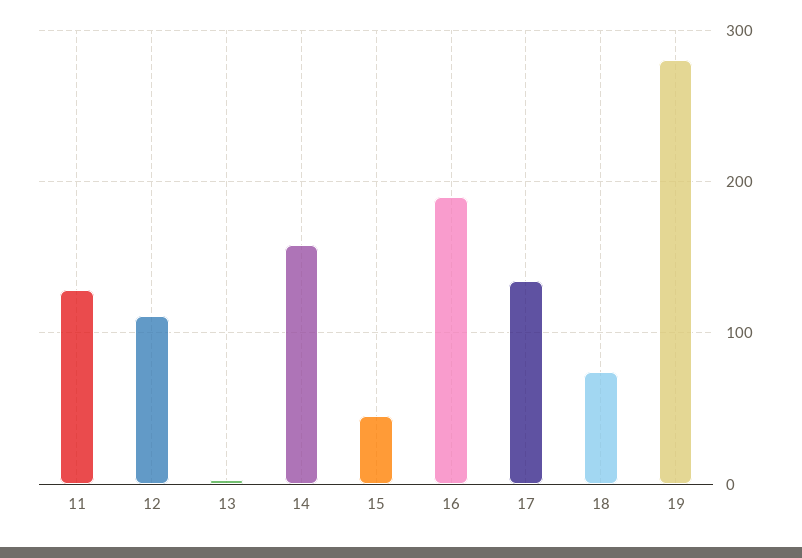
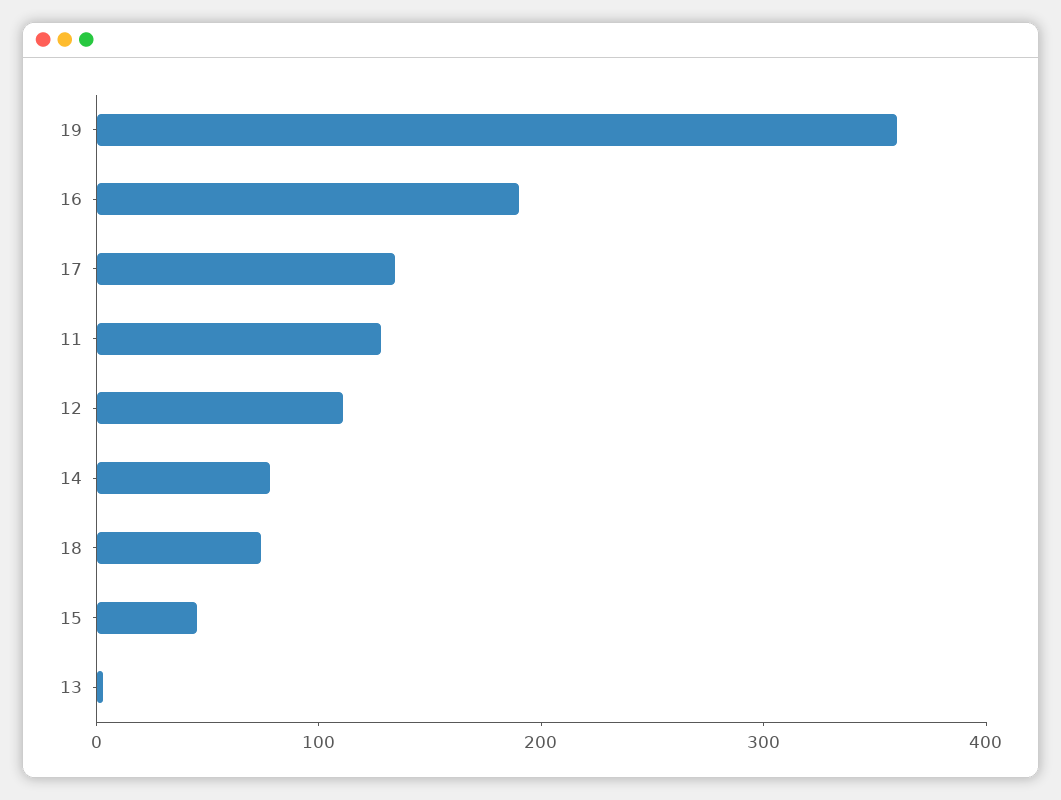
  {
    "11": 130,
    "12": 110,
    "13": 0,
-   "14": 160,
+   "14": 80,
    "15": 50,
    "16": 190,
    "17": 130,
    "18": 70,
-   "19": 280
+   "19": 360
  }

